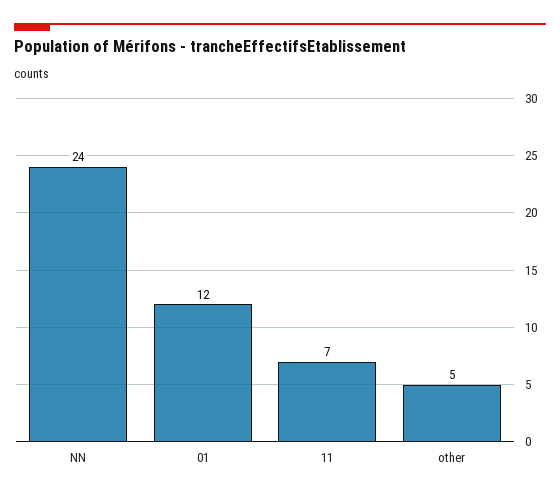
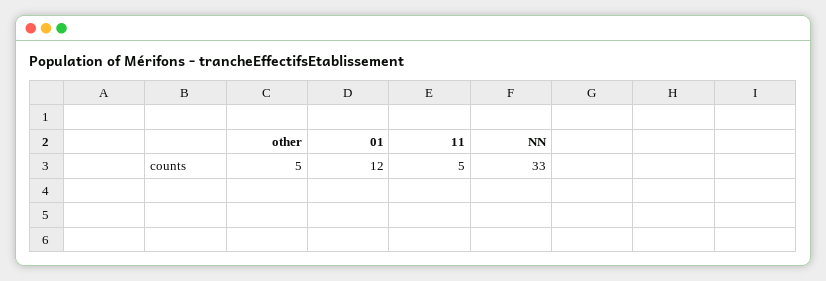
  {
-   "NN": 24,
+   "NN": 33,
    "01": 12,
-   "11": 7,
+   "11": 5,
    "other": 5
  }

